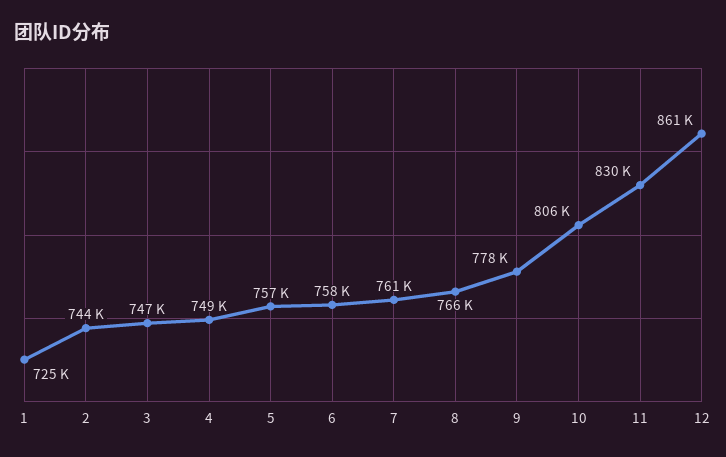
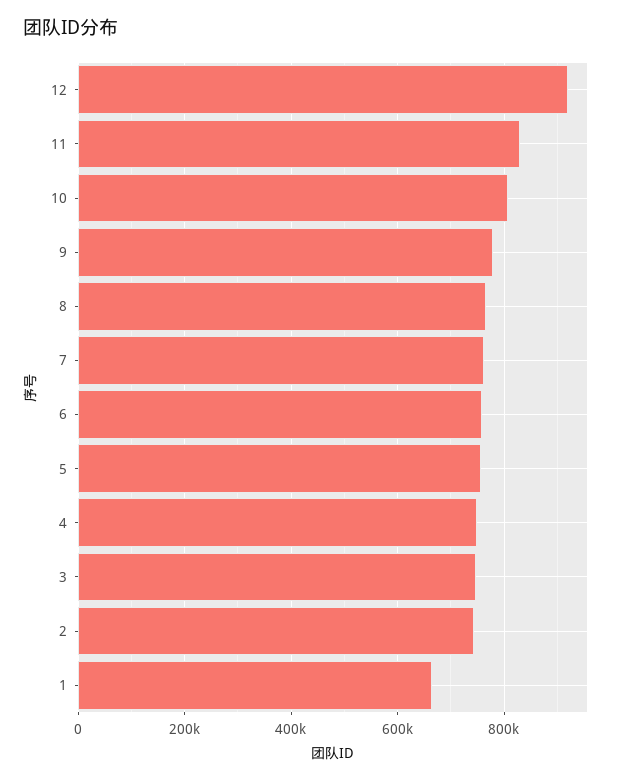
  {
-   "1": 725000,
+   "1": 660000,
    "2": 744000,
    "3": 747000,
    "4": 749000,
    "5": 757000,
    "6": 758000,
    "7": 761000,
    "8": 766000,
    "9": 778000,
    "10": 806000,
    "11": 830000,
-   "12": 861000
+   "12": 920000
  }

